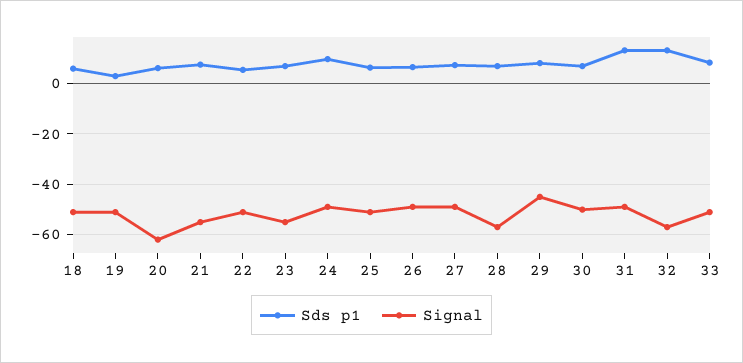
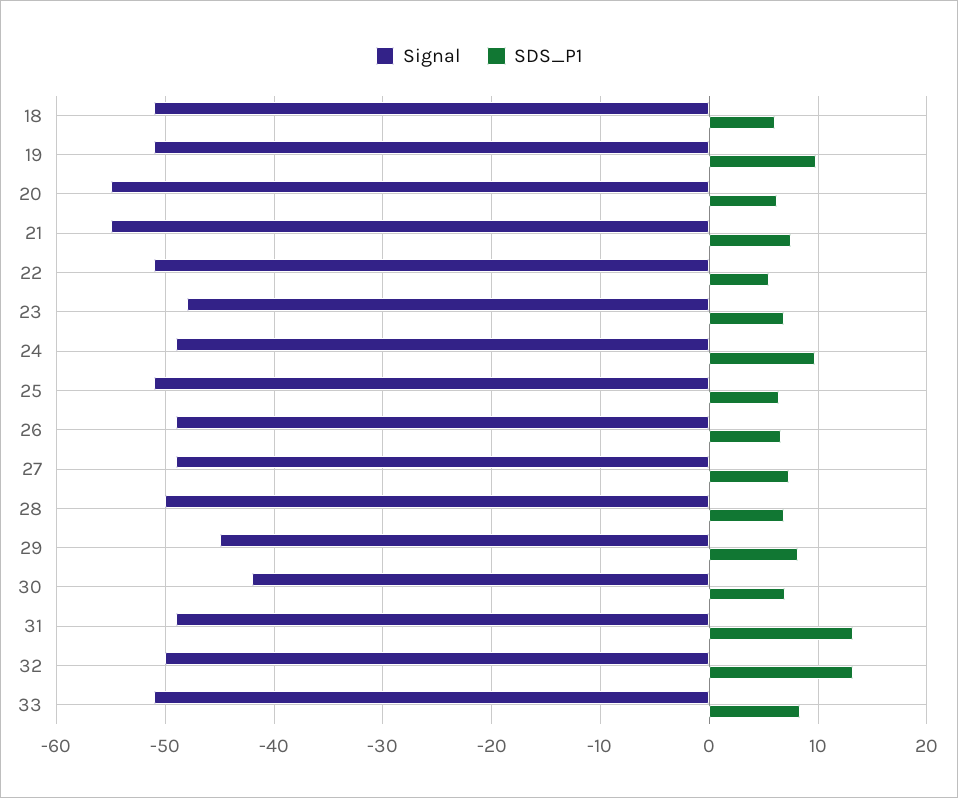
  {
    "Sds p1": {
      "18": 6,
-     "19": 2.5,
+     "19": 10,
      "20": 6,
      "21": 8,
      "22": 5,
      "23": 7,
      "24": 10,
      "25": 6,
      "26": 7,
      "27": 7,
      "28": 7,
      "29": 8,
      "30": 7,
      "31": 13,
      "32": 13,
      "33": 8
    },
    "Signal": {
      "18": -51,
      "19": -51,
-     "20": -62.5,
+     "20": -55,
      "21": -55,
      "22": -51,
-     "23": -55,
+     "23": -48,
      "24": -49,
      "25": -51,
      "26": -49,
      "27": -49,
-     "28": -57.5,
+     "28": -50,
      "29": -45,
-     "30": -50,
+     "30": -42,
      "31": -49,
-     "32": -57.5,
+     "32": -50,
      "33": -51
    }
  }

